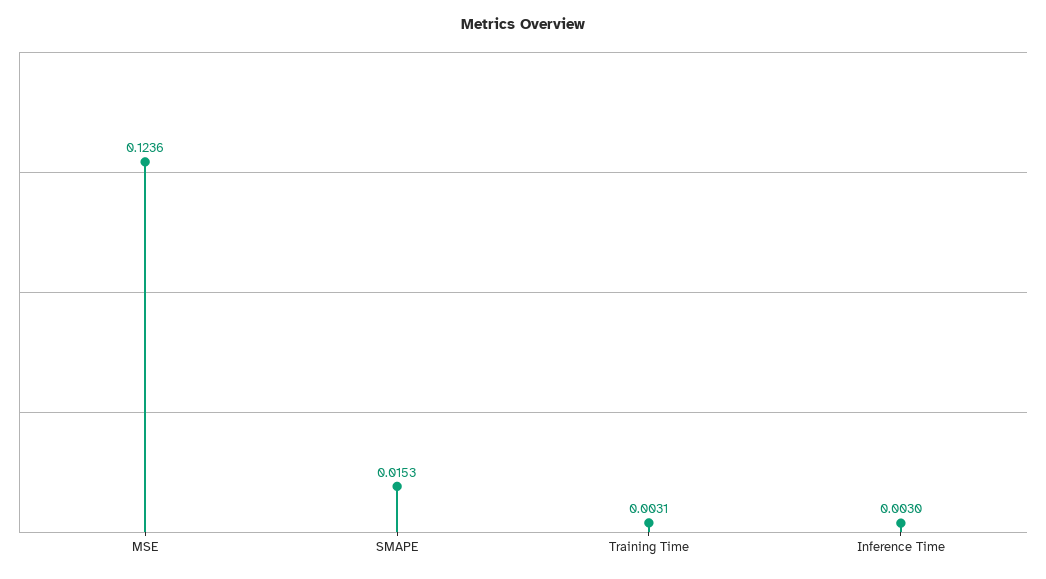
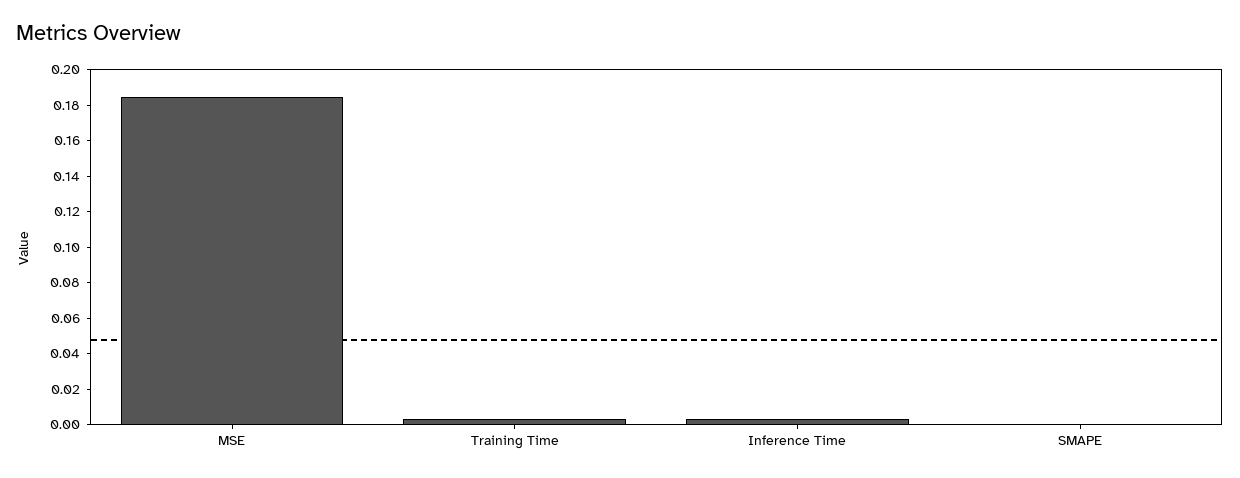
  {
-   "MSE": 0.1236,
+   "MSE": 0.185,
-   "SMAPE": 0.0153,
+   "SMAPE": 0,
    "Training Time": 0.0031,
    "Inference Time": 0.003
  }

